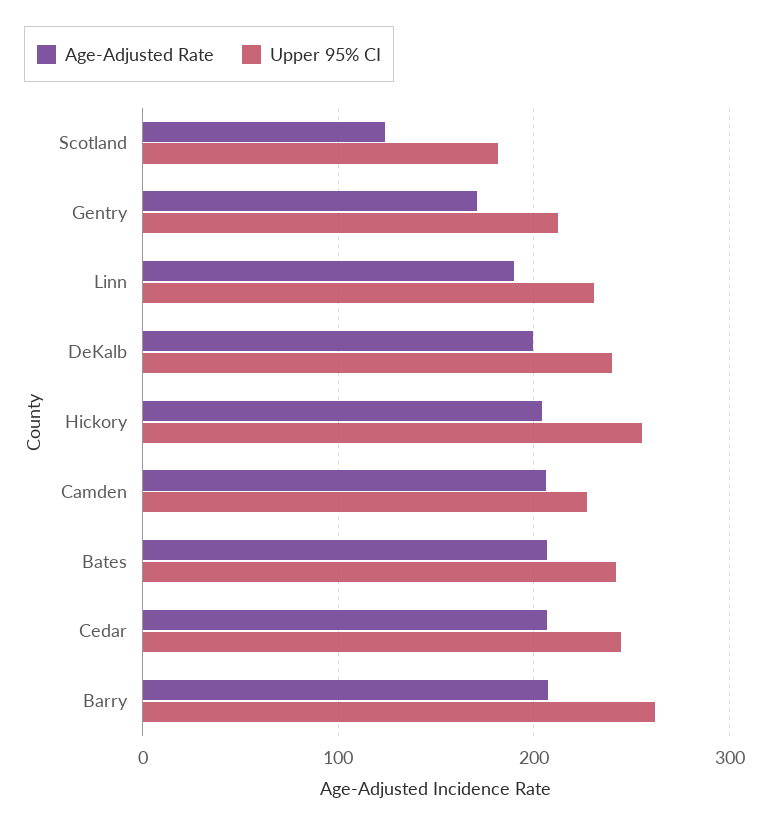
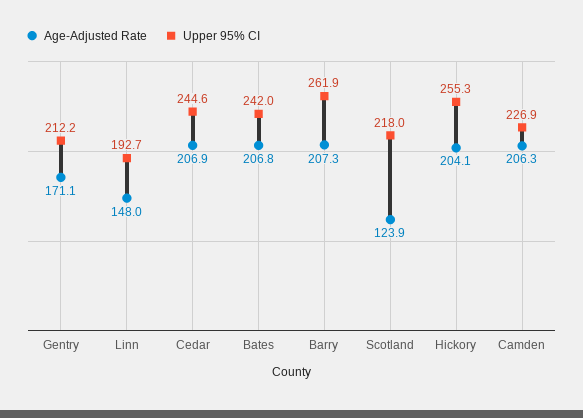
  {
    "Age-Adjusted Rate": {
      "Scotland": 123.9,
      "Gentry": 171.1,
-     "Linn": 190,
+     "Linn": 148,
-     "DeKalb": 200,
      "Hickory": 204.1,
      "Camden": 206.3,
      "Bates": 206.8,
      "Cedar": 206.9,
      "Barry": 207.3
    },
    "Upper 95% CI": {
-     "Scotland": 180,
+     "Scotland": 218,
      "Gentry": 212.2,
-     "Linn": 230,
+     "Linn": 192.7,
-     "DeKalb": 240,
      "Hickory": 255.3,
      "Camden": 226.9,
      "Bates": 242,
      "Cedar": 244.6,
      "Barry": 261.9
    }
  }

